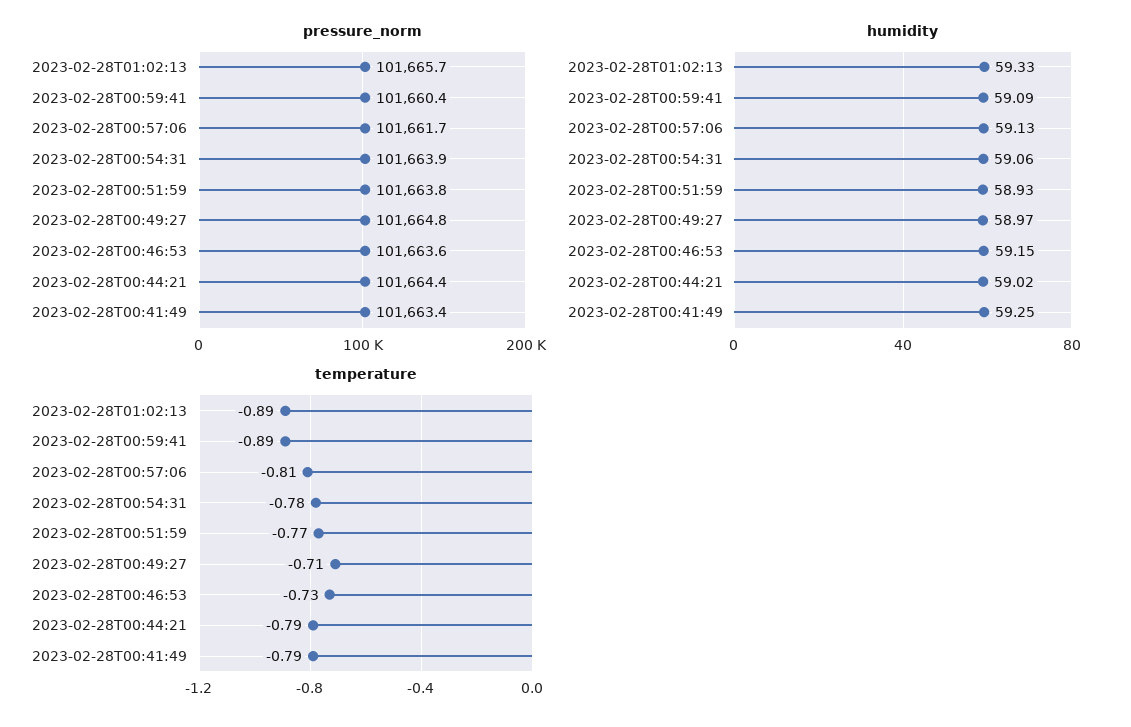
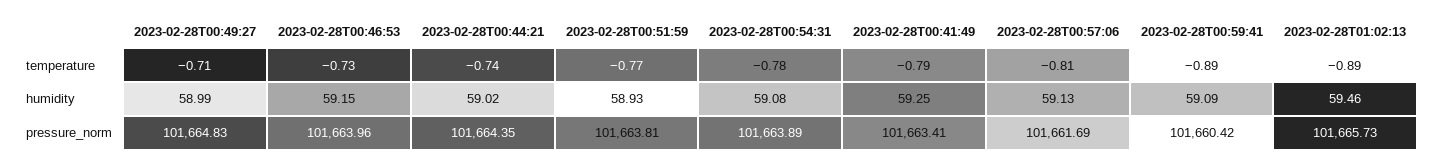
  {
    "pressure_norm": {
      "2023-02-28T01:02:13": 101665.73,
      "2023-02-28T00:59:41": 101660.42,
      "2023-02-28T00:57:06": 101661.69,
      "2023-02-28T00:54:31": 101663.89,
      "2023-02-28T00:51:59": 101663.81,
      "2023-02-28T00:49:27": 101664.83,
-     "2023-02-28T00:46:53": 101663.6,
+     "2023-02-28T00:46:53": 101663.96,
      "2023-02-28T00:44:21": 101664.35,
      "2023-02-28T00:41:49": 101663.41
    },
    "humidity": {
-     "2023-02-28T01:02:13": 59.33,
+     "2023-02-28T01:02:13": 59.46,
      "2023-02-28T00:59:41": 59.09,
      "2023-02-28T00:57:06": 59.13,
-     "2023-02-28T00:54:31": 59.06,
+     "2023-02-28T00:54:31": 59.08,
      "2023-02-28T00:51:59": 58.93,
-     "2023-02-28T00:49:27": 58.97,
+     "2023-02-28T00:49:27": 58.99,
      "2023-02-28T00:46:53": 59.15,
      "2023-02-28T00:44:21": 59.02,
      "2023-02-28T00:41:49": 59.25
    },
    "temperature": {
      "2023-02-28T01:02:13": -0.89,
      "2023-02-28T00:59:41": -0.89,
      "2023-02-28T00:57:06": -0.81,
      "2023-02-28T00:54:31": -0.78,
      "2023-02-28T00:51:59": -0.77,
      "2023-02-28T00:49:27": -0.71,
      "2023-02-28T00:46:53": -0.73,
-     "2023-02-28T00:44:21": -0.79,
+     "2023-02-28T00:44:21": -0.74,
      "2023-02-28T00:41:49": -0.79
    }
  }

